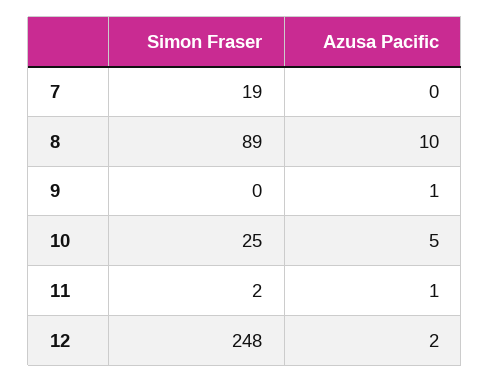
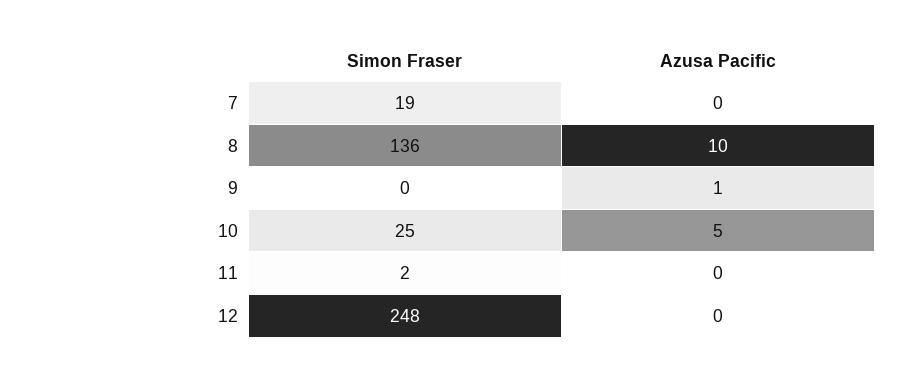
  {
    "Simon Fraser": {
      "7": 19,
-     "8": 89,
+     "8": 136,
      "9": 0,
      "10": 25,
      "11": 2,
      "12": 248
    },
    "Azusa Pacific": {
      "7": 0,
      "8": 10,
      "9": 1,
      "10": 5,
-     "11": 1,
+     "11": 0,
-     "12": 2
+     "12": 0
    }
  }

